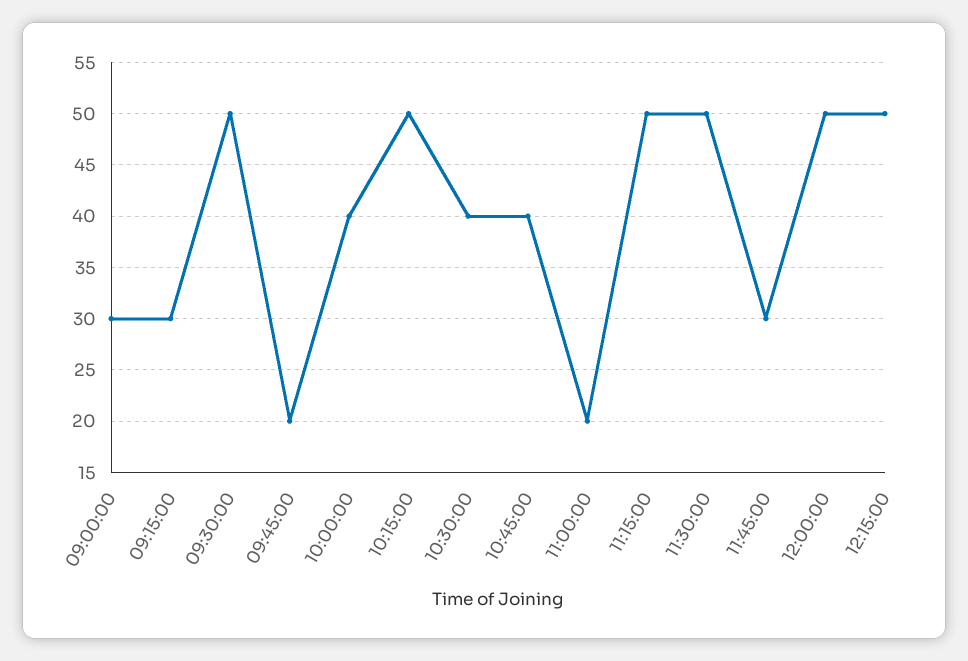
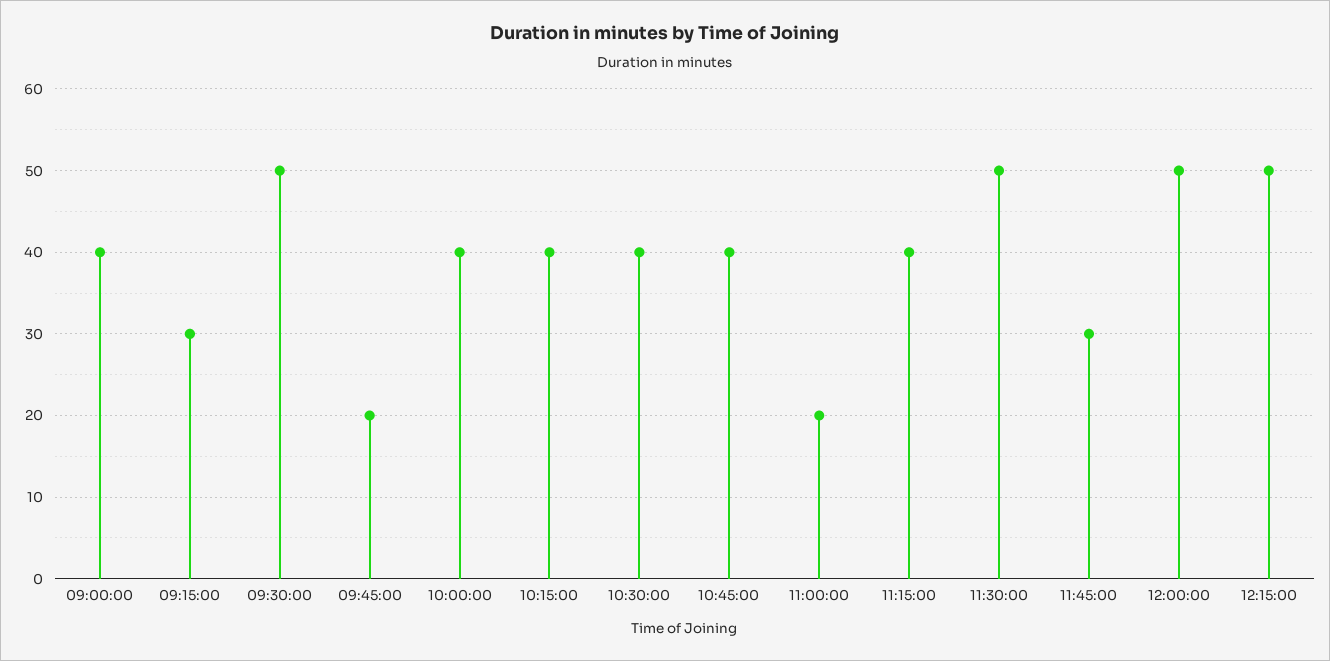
  {
-   "09:00:00": 30,
+   "09:00:00": 40,
    "09:15:00": 30,
    "09:30:00": 50,
    "09:45:00": 20,
    "10:00:00": 40,
-   "10:15:00": 50,
+   "10:15:00": 40,
    "10:30:00": 40,
    "10:45:00": 40,
    "11:00:00": 20,
-   "11:15:00": 50,
+   "11:15:00": 40,
    "11:30:00": 50,
    "11:45:00": 30,
    "12:00:00": 50,
    "12:15:00": 50
  }

